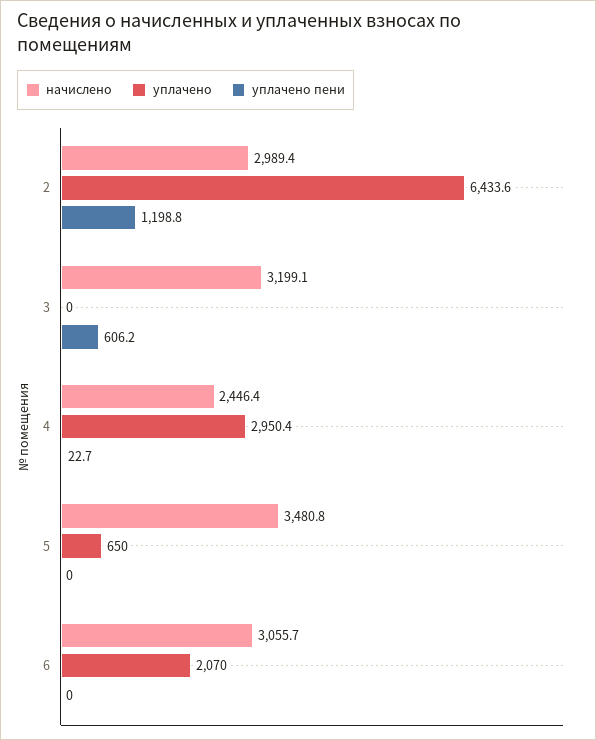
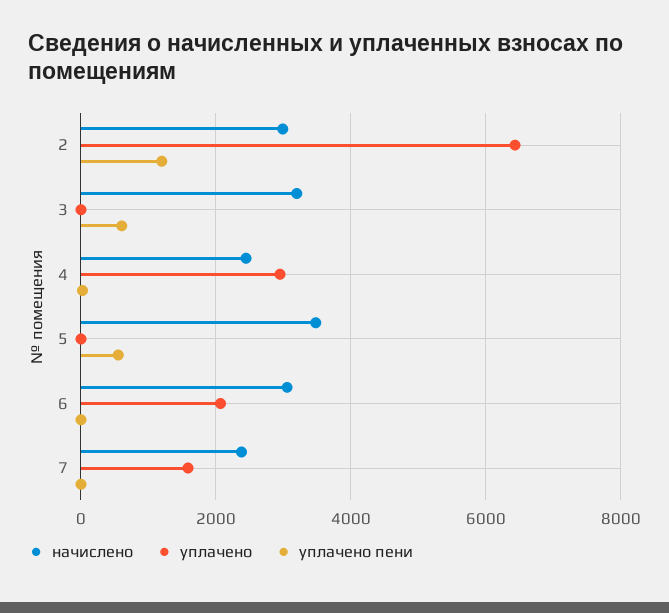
  {
    "начислено": {
      "2": 2989.4,
      "3": 3199.1,
      "4": 2446.4,
      "5": 3480.8,
-     "6": 3055.7
+     "6": 3055.7,
+     "7": 2400
    },
    "уплачено": {
      "2": 6433.6,
      "3": 0,
      "4": 2950.4,
-     "5": 650,
+     "5": 0,
-     "6": 2070
+     "6": 2070,
+     "7": 1600
    },
    "уплачено пени": {
      "2": 1198.8,
      "3": 606.2,
      "4": 22.7,
-     "5": 0,
+     "5": 600,
-     "6": 0
+     "6": 0,
+     "7": 0
    }
  }

